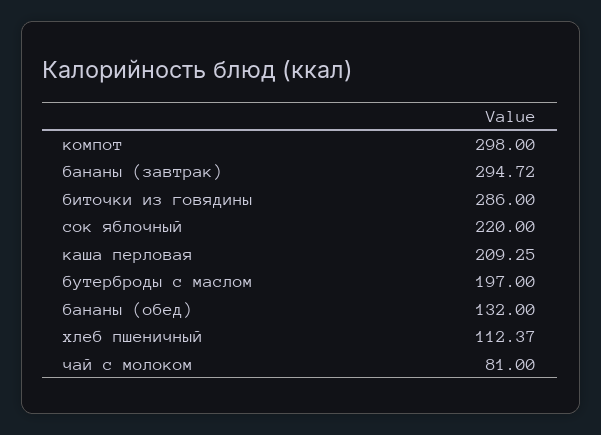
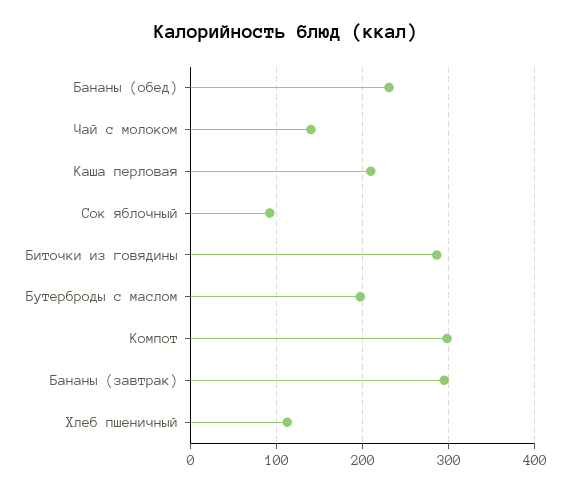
  {
    "компот": 298,
    "бананы (завтрак)": 294.72,
    "биточки из говядины": 286,
-   "сок яблочный": 220,
+   "сок яблочный": 90,
    "каша перловая": 209.25,
    "бутерброды с маслом": 197,
-   "бананы (обед)": 132,
+   "бананы (обед)": 230,
    "хлеб пшеничный": 112.37,
-   "чай с молоком": 81
+   "чай с молоком": 140
  }

